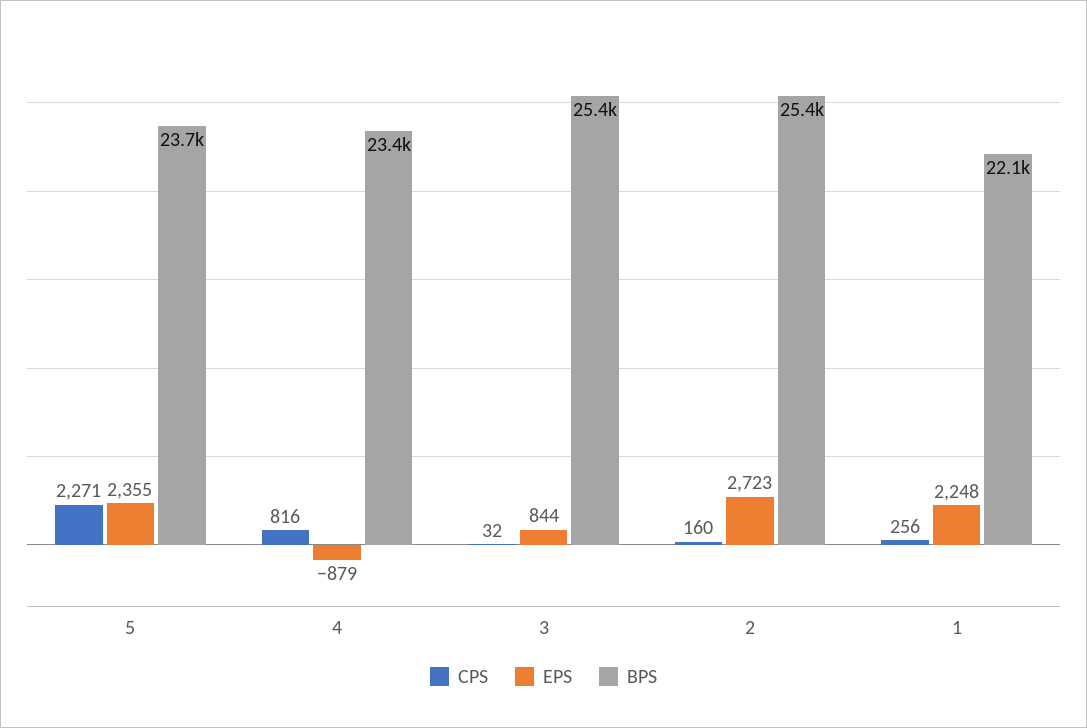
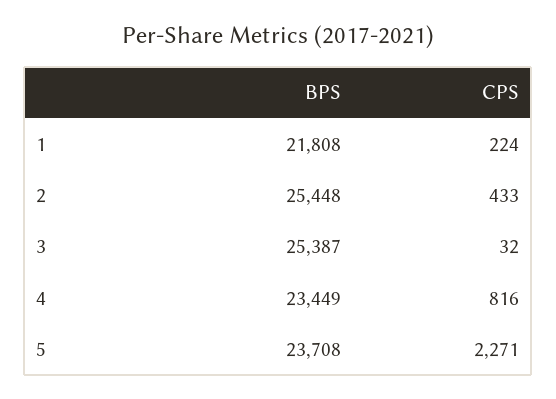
  {
    "CPS": {
      "5": 2271,
      "4": 816,
      "3": 32,
-     "2": 160,
+     "2": 433,
-     "1": 256
+     "1": 224
    },
-   "EPS": {
-     "5": 2355,
-     "4": -879,
-     "3": 844,
-     "2": 2723,
-     "1": 2248
-   },
    "BPS": {
      "5": 23708,
      "4": 23449,
      "3": 25387,
      "2": 25448,
-     "1": 22100
+     "1": 21808
    }
  }

